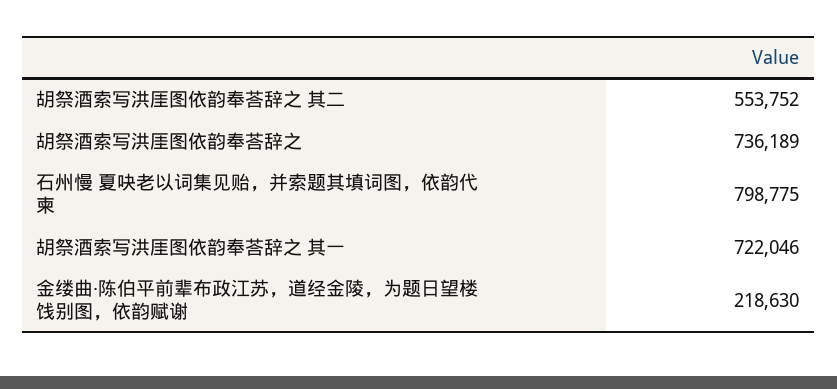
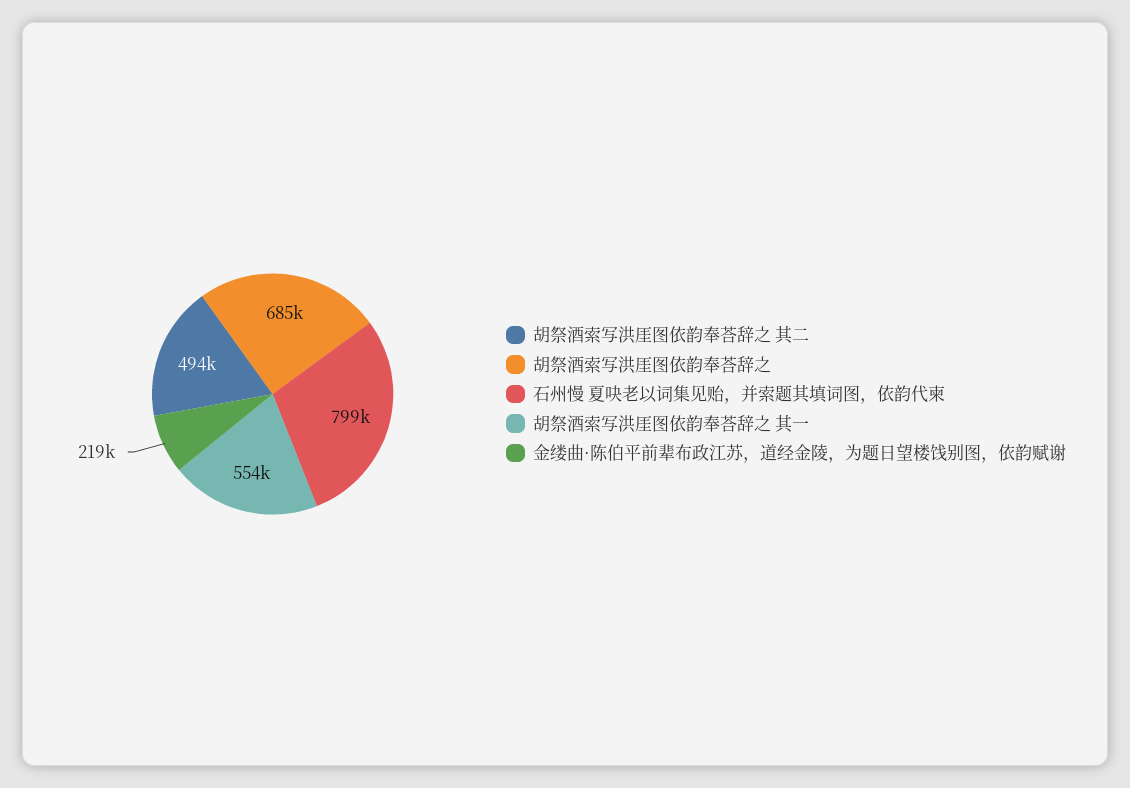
  {
-   "胡祭酒索写洪厓图依韵奉荅辞之 其二": 553752,
+   "胡祭酒索写洪厓图依韵奉荅辞之 其二": 494000,
-   "胡祭酒索写洪厓图依韵奉荅辞之": 736189,
+   "胡祭酒索写洪厓图依韵奉荅辞之": 685000,
    "石州慢 夏吷老以词集见贻，并索题其填词图，依韵代柬": 798775,
-   "胡祭酒索写洪厓图依韵奉荅辞之 其一": 722046,
+   "胡祭酒索写洪厓图依韵奉荅辞之 其一": 554000,
    "金缕曲·陈伯平前辈布政江苏，道经金陵，为题日望楼饯别图，依韵赋谢": 218630
  }

